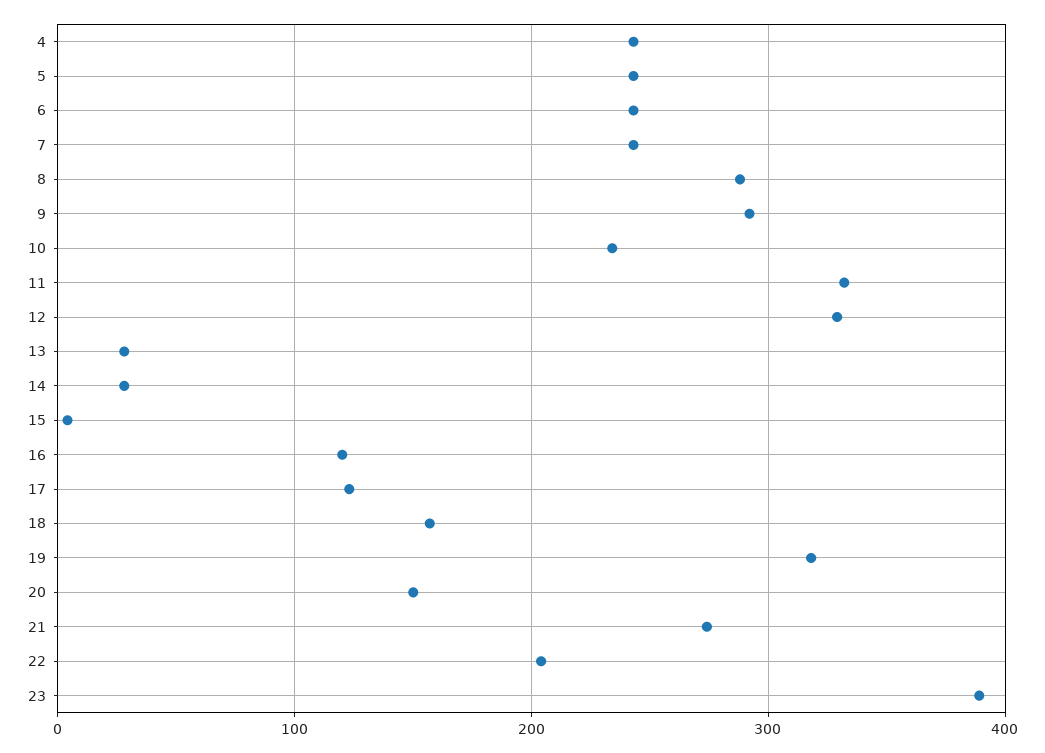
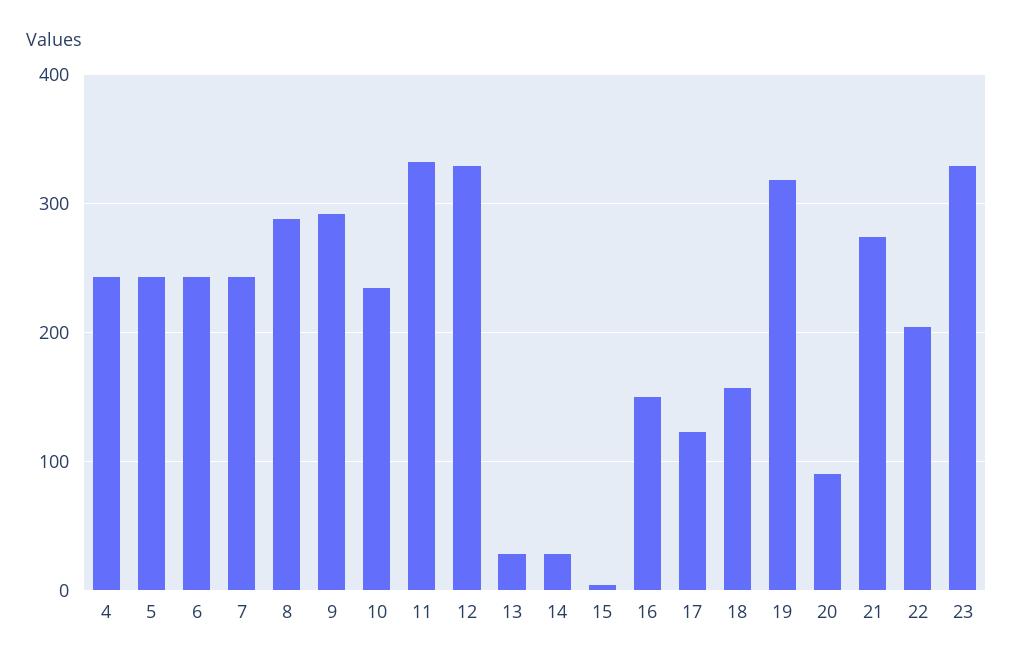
  {
    "4": 240,
    "5": 240,
    "6": 240,
    "7": 240,
    "8": 290,
    "9": 290,
    "10": 230,
    "11": 330,
    "12": 330,
    "13": 30,
    "14": 30,
    "15": 0,
-   "16": 120,
+   "16": 150,
    "17": 120,
    "18": 160,
    "19": 320,
-   "20": 150,
+   "20": 90,
    "21": 270,
    "22": 200,
-   "23": 390
+   "23": 330
  }

